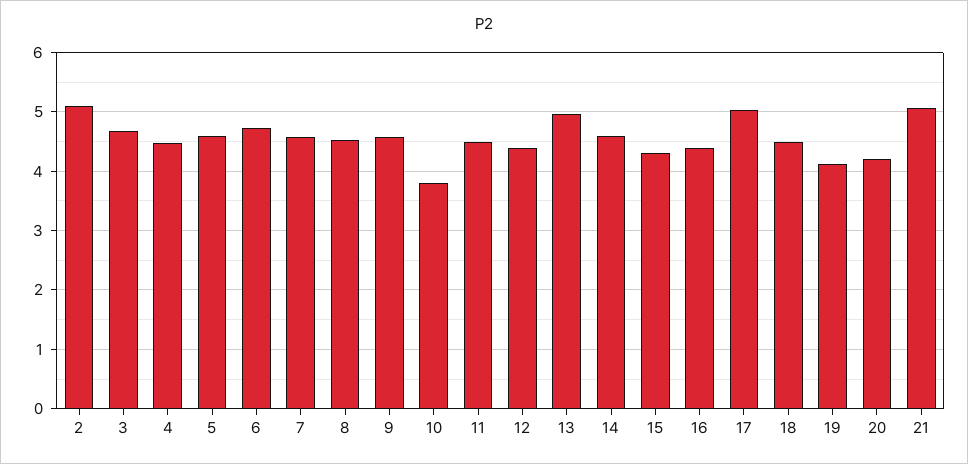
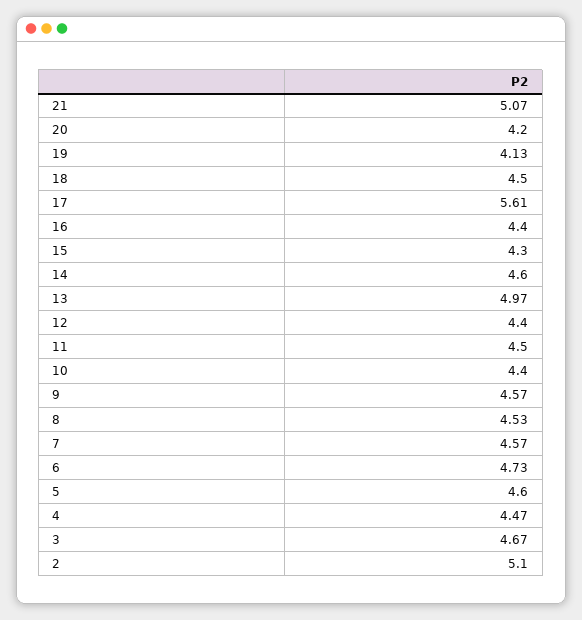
  {
    "2": 5.1,
    "3": 4.67,
    "4": 4.47,
    "5": 4.6,
    "6": 4.73,
    "7": 4.57,
    "8": 4.53,
    "9": 4.57,
-   "10": 3.8,
+   "10": 4.4,
    "11": 4.5,
    "12": 4.4,
    "13": 4.97,
    "14": 4.6,
    "15": 4.3,
    "16": 4.4,
-   "17": 5,
+   "17": 5.61,
    "18": 4.5,
    "19": 4.13,
    "20": 4.2,
    "21": 5.07
  }

